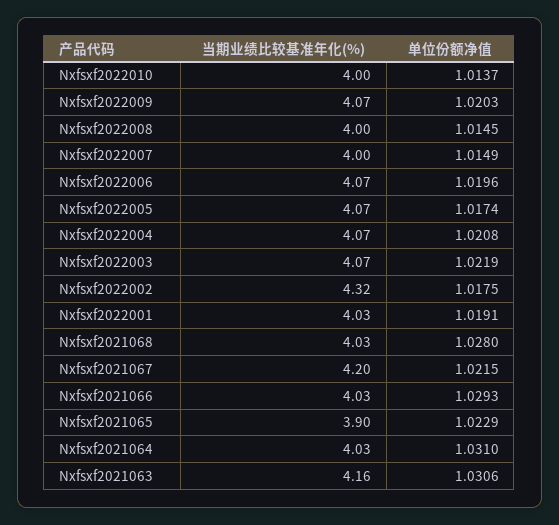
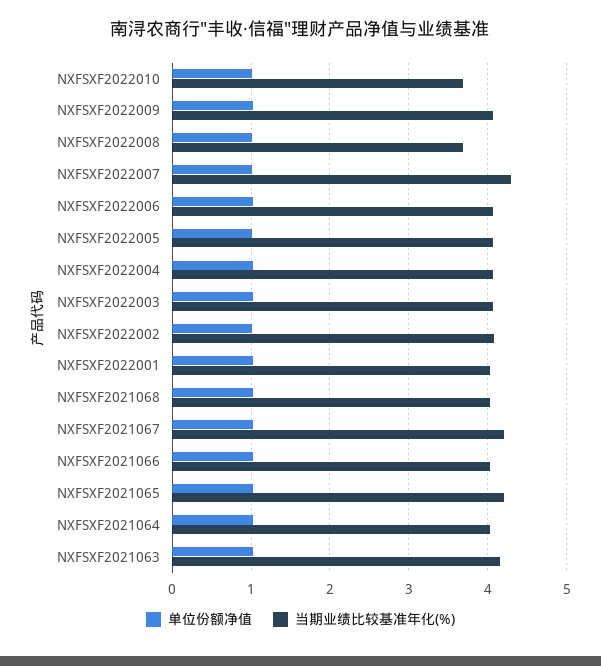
  {
    "当期业绩比较基准年化(%)": {
-     "Nxfsxf2022010": 4,
+     "Nxfsxf2022010": 3.7,
      "Nxfsxf2022009": 4.07,
-     "Nxfsxf2022008": 4,
+     "Nxfsxf2022008": 3.7,
-     "Nxfsxf2022007": 4,
+     "Nxfsxf2022007": 4.3,
      "Nxfsxf2022006": 4.07,
      "Nxfsxf2022005": 4.07,
      "Nxfsxf2022004": 4.07,
      "Nxfsxf2022003": 4.07,
-     "Nxfsxf2022002": 4.32,
+     "Nxfsxf2022002": 4.1,
      "Nxfsxf2022001": 4.03,
      "Nxfsxf2021068": 4.03,
      "Nxfsxf2021067": 4.2,
      "Nxfsxf2021066": 4.03,
-     "Nxfsxf2021065": 3.9,
+     "Nxfsxf2021065": 4.2,
      "Nxfsxf2021064": 4.03,
      "Nxfsxf2021063": 4.16
    },
    "单位份额净值": {
      "Nxfsxf2022010": 1.0137,
      "Nxfsxf2022009": 1.0203,
      "Nxfsxf2022008": 1.0145,
      "Nxfsxf2022007": 1.0149,
      "Nxfsxf2022006": 1.0196,
      "Nxfsxf2022005": 1.0174,
      "Nxfsxf2022004": 1.0208,
      "Nxfsxf2022003": 1.0219,
      "Nxfsxf2022002": 1.0175,
      "Nxfsxf2022001": 1.0191,
      "Nxfsxf2021068": 1.028,
      "Nxfsxf2021067": 1.0215,
      "Nxfsxf2021066": 1.0293,
      "Nxfsxf2021065": 1.0229,
      "Nxfsxf2021064": 1.031,
      "Nxfsxf2021063": 1.0306
    }
  }

